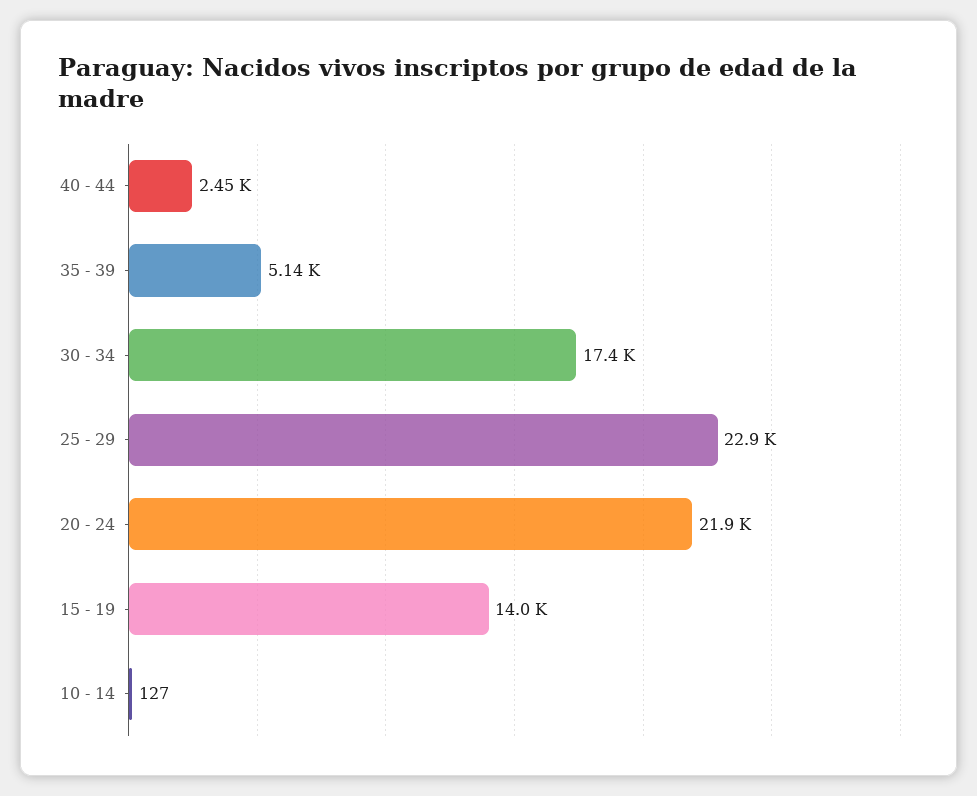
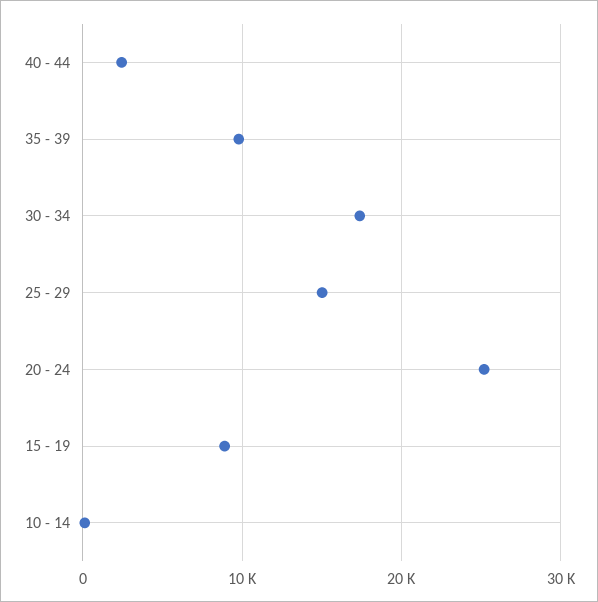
  {
    "40 - 44": 2450,
-   "35 - 39": 5140,
+   "35 - 39": 10000,
    "30 - 34": 17400,
-   "25 - 29": 22900,
+   "25 - 29": 15000,
-   "20 - 24": 21900,
+   "20 - 24": 25000,
-   "15 - 19": 14000,
+   "15 - 19": 9000,
    "10 - 14": 127
  }

